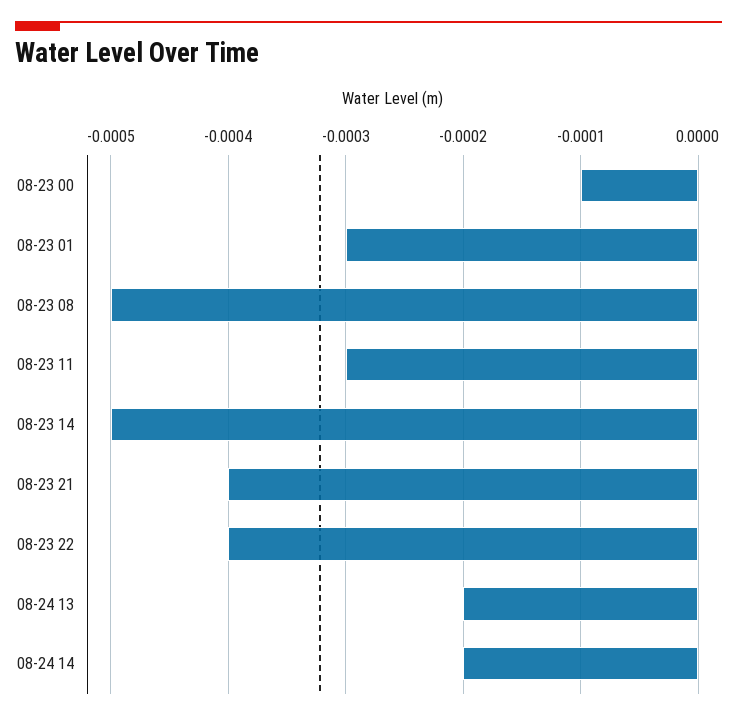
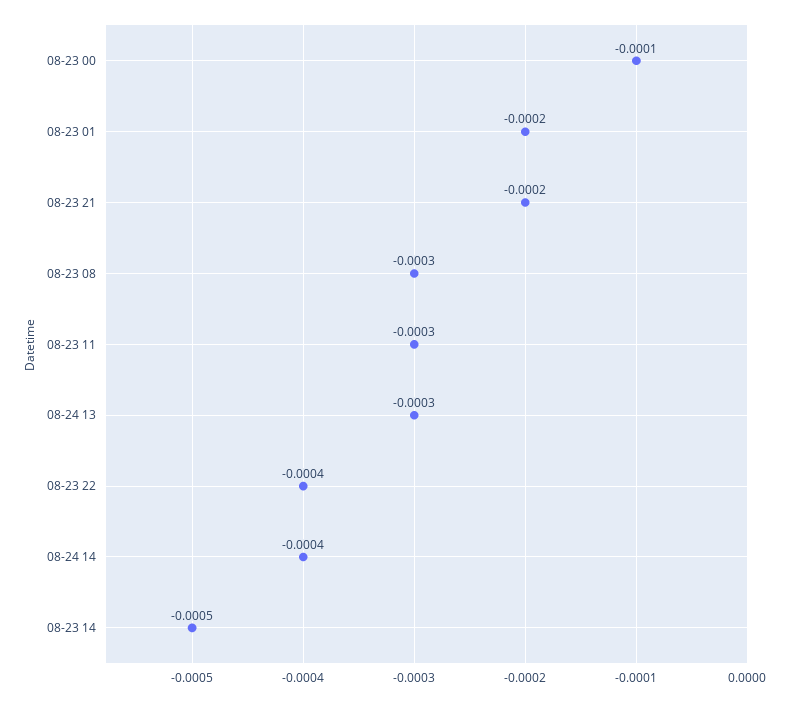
  {
    "08-23 00": -0.0001,
-   "08-23 01": -0.0003,
+   "08-23 01": -0.0002,
-   "08-23 08": -0.0005,
+   "08-23 08": -0.0003,
    "08-23 11": -0.0003,
    "08-23 14": -0.0005,
-   "08-23 21": -0.0004,
+   "08-23 21": -0.0002,
    "08-23 22": -0.0004,
-   "08-24 13": -0.0002,
+   "08-24 13": -0.0003,
-   "08-24 14": -0.0002
+   "08-24 14": -0.0004
  }

